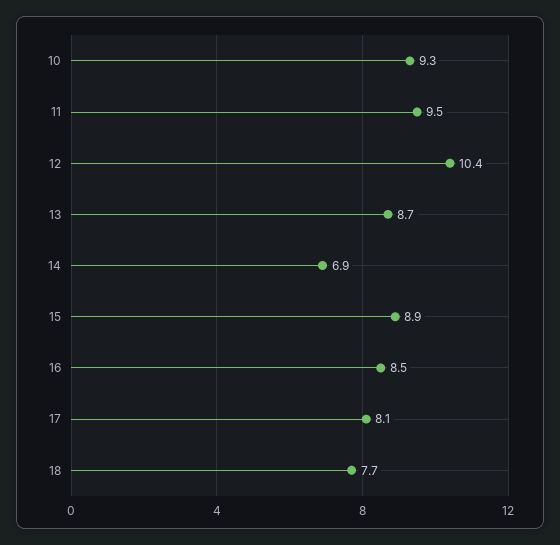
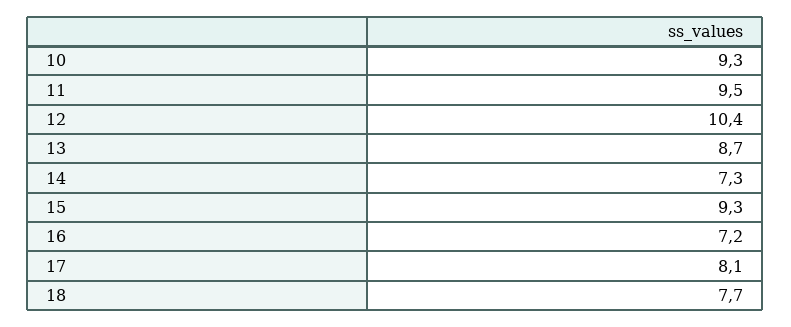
  {
    "10": 9.3,
    "11": 9.5,
    "12": 10.4,
    "13": 8.7,
-   "14": 6.9,
+   "14": 7.3,
-   "15": 8.9,
+   "15": 9.3,
-   "16": 8.5,
+   "16": 7.2,
    "17": 8.1,
    "18": 7.7
  }

